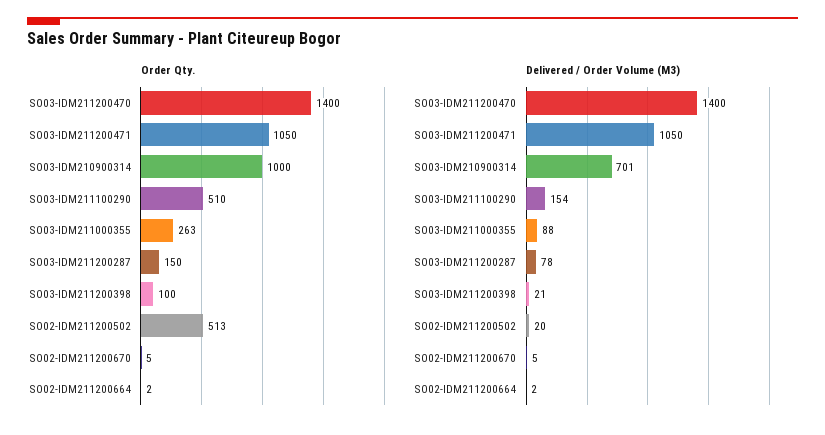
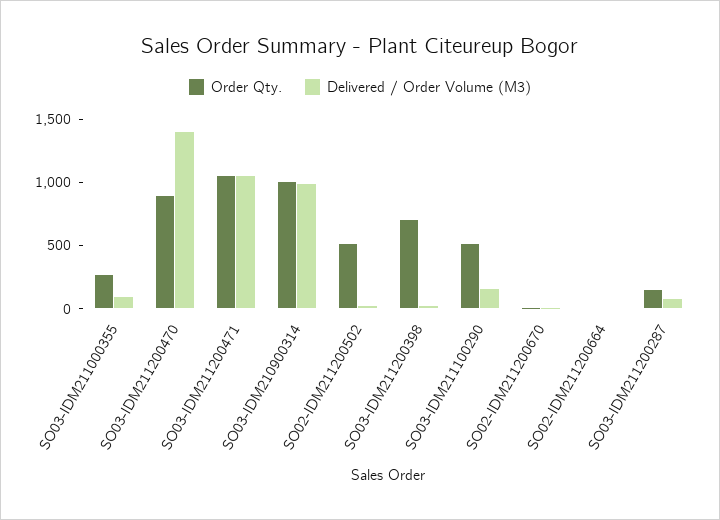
  {
    "Order Qty.": {
-     "SO03-IDM211200470": 1400,
+     "SO03-IDM211200470": 900,
      "SO03-IDM211200471": 1050,
      "SO03-IDM210900314": 1000,
      "SO03-IDM211100290": 510,
      "SO03-IDM211000355": 263,
      "SO03-IDM211200287": 150,
-     "SO03-IDM211200398": 100,
+     "SO03-IDM211200398": 700,
      "SO02-IDM211200502": 513,
      "SO02-IDM211200670": 5,
      "SO02-IDM211200664": 2
    },
    "Delivered / Order Volume (M3)": {
      "SO03-IDM211200470": 1400,
      "SO03-IDM211200471": 1050,
-     "SO03-IDM210900314": 701,
+     "SO03-IDM210900314": 1000,
      "SO03-IDM211100290": 154,
      "SO03-IDM211000355": 88,
      "SO03-IDM211200287": 78,
      "SO03-IDM211200398": 21,
      "SO02-IDM211200502": 20,
      "SO02-IDM211200670": 5,
      "SO02-IDM211200664": 2
    }
  }

